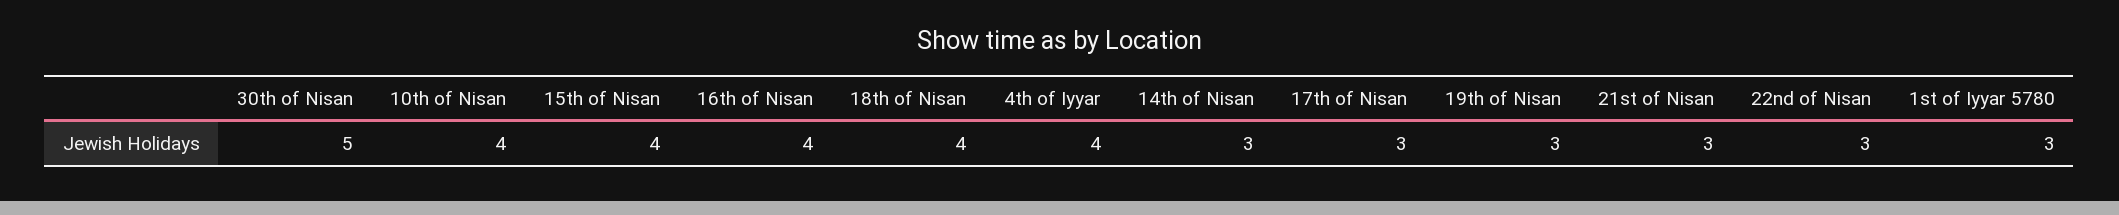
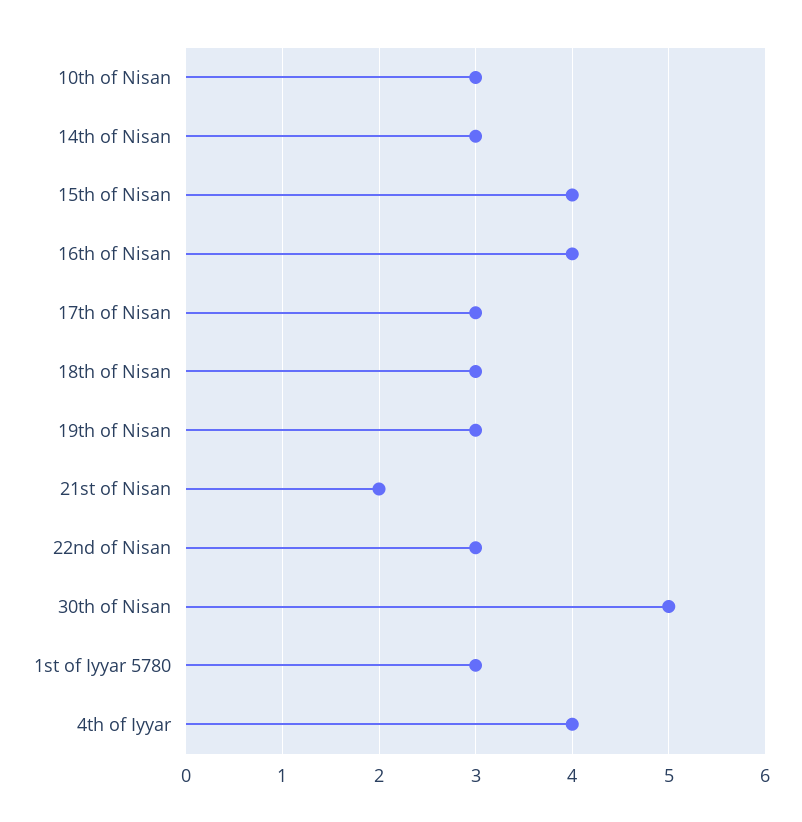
  {
    "30th of Nisan": 5,
-   "10th of Nisan": 4,
+   "10th of Nisan": 3,
    "15th of Nisan": 4,
    "16th of Nisan": 4,
-   "18th of Nisan": 4,
+   "18th of Nisan": 3,
    "4th of Iyyar": 4,
    "14th of Nisan": 3,
    "17th of Nisan": 3,
    "19th of Nisan": 3,
-   "21st of Nisan": 3,
+   "21st of Nisan": 2,
    "22nd of Nisan": 3,
    "1st of Iyyar 5780": 3
  }

